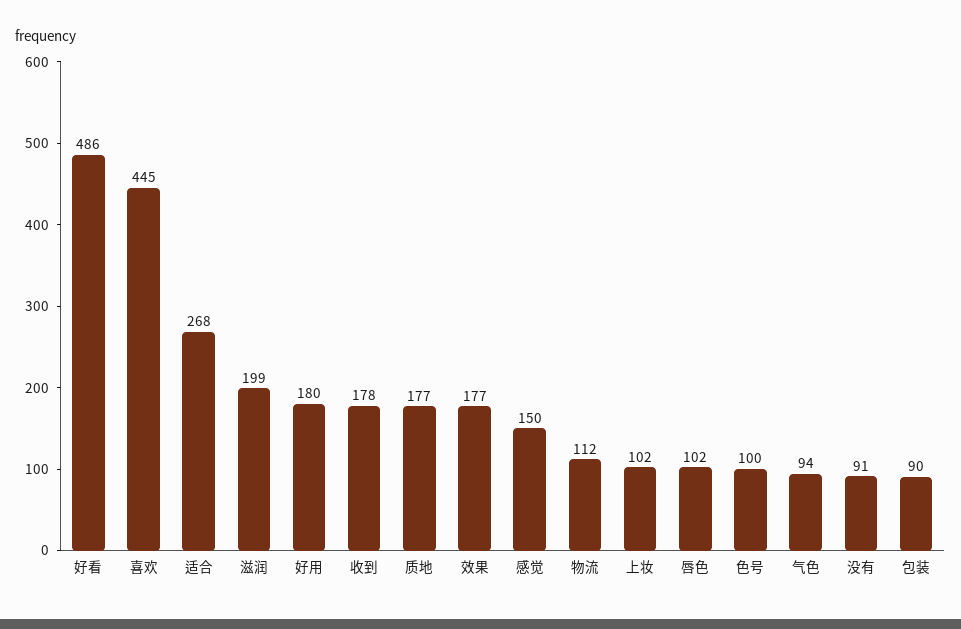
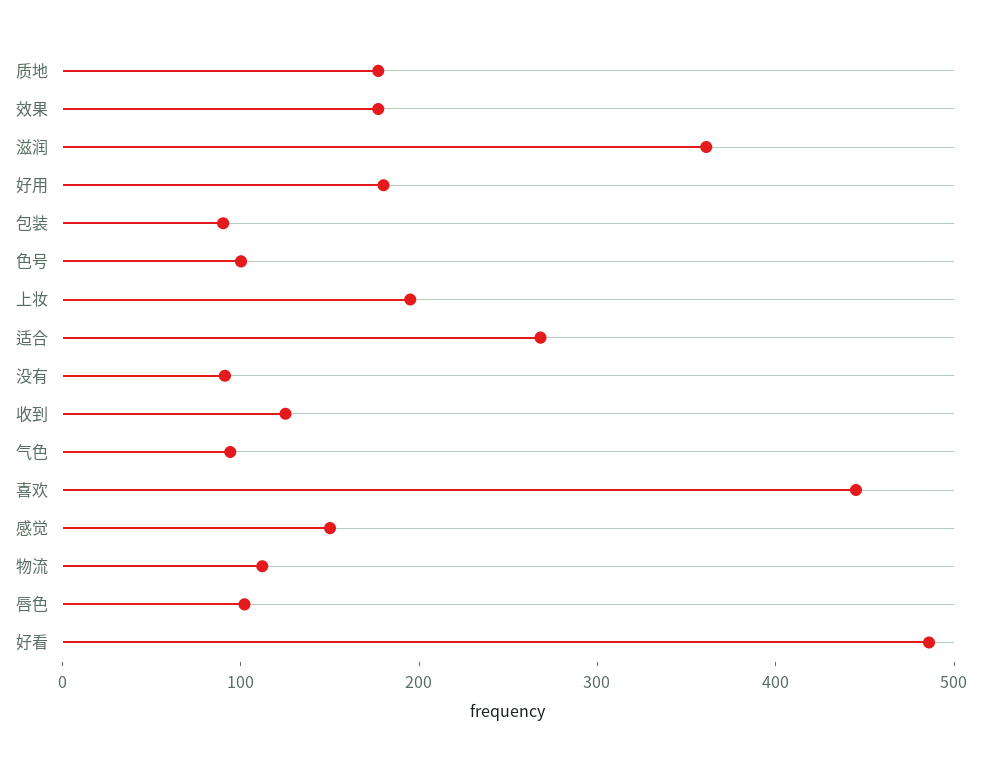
  {
    "好看": 486,
    "喜欢": 445,
    "适合": 268,
-   "滋润": 199,
+   "滋润": 360,
    "好用": 180,
-   "收到": 178,
+   "收到": 120,
    "质地": 177,
    "效果": 177,
    "感觉": 150,
    "物流": 112,
-   "上妆": 102,
+   "上妆": 200,
    "唇色": 102,
    "色号": 100,
    "气色": 94,
    "没有": 91,
    "包装": 90
  }

